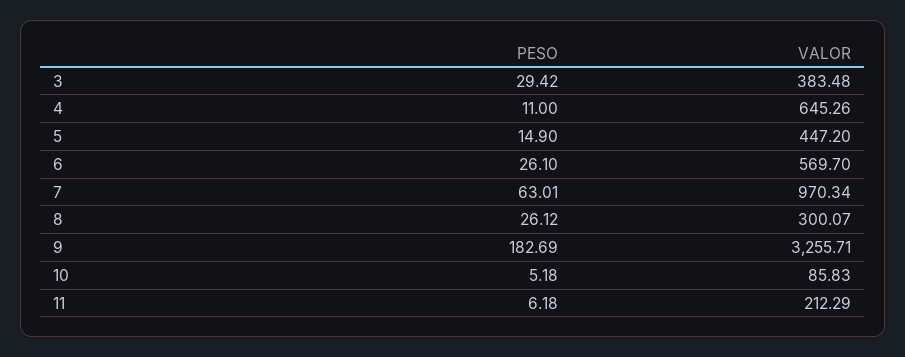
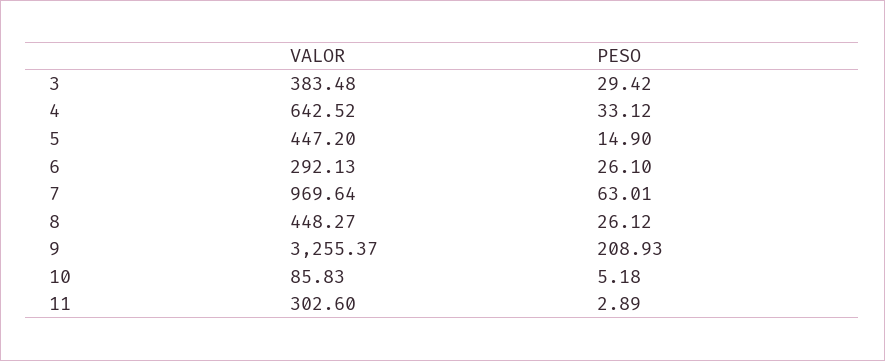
  {
    "PESO": {
      "3": 29.42,
-     "4": 11,
+     "4": 33.12,
      "5": 14.9,
      "6": 26.1,
      "7": 63.01,
      "8": 26.12,
-     "9": 182.69,
+     "9": 208.93,
      "10": 5.18,
-     "11": 6.18
+     "11": 2.89
    },
    "VALOR": {
      "3": 383.48,
-     "4": 645.26,
+     "4": 642.52,
      "5": 447.2,
-     "6": 569.7,
+     "6": 292.13,
-     "7": 970.34,
+     "7": 969.64,
-     "8": 300.07,
+     "8": 448.27,
-     "9": 3255.71,
+     "9": 3255.37,
      "10": 85.83,
-     "11": 212.29
+     "11": 302.6
    }
  }

